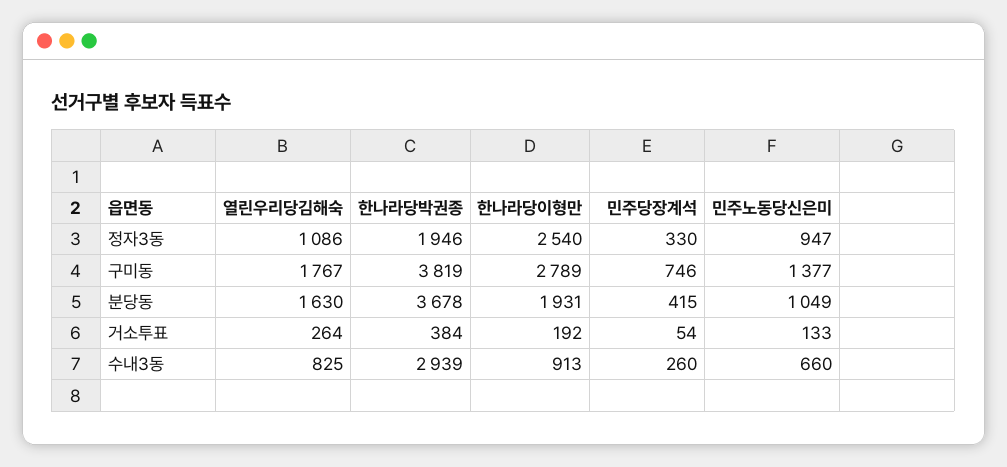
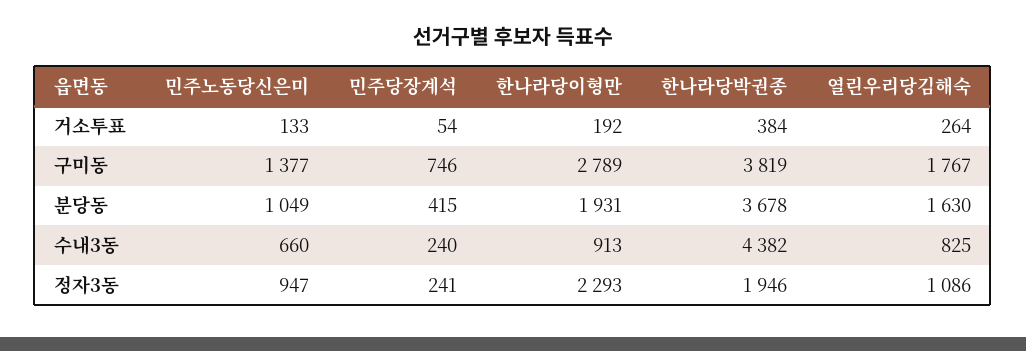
  {
    "열린우리당김해숙": {
      "정자3동": 1086,
      "구미동": 1767,
      "분당동": 1630,
      "거소투표": 264,
      "수내3동": 825
    },
    "한나라당박권종": {
      "정자3동": 1946,
      "구미동": 3819,
      "분당동": 3678,
      "거소투표": 384,
-     "수내3동": 2939
+     "수내3동": 4382
    },
    "한나라당이형만": {
-     "정자3동": 2540,
+     "정자3동": 2293,
      "구미동": 2789,
      "분당동": 1931,
      "거소투표": 192,
      "수내3동": 913
    },
    "민주당장계석": {
-     "정자3동": 330,
+     "정자3동": 241,
      "구미동": 746,
      "분당동": 415,
      "거소투표": 54,
-     "수내3동": 260
+     "수내3동": 240
    },
    "민주노동당신은미": {
      "정자3동": 947,
      "구미동": 1377,
      "분당동": 1049,
      "거소투표": 133,
      "수내3동": 660
    }
  }

